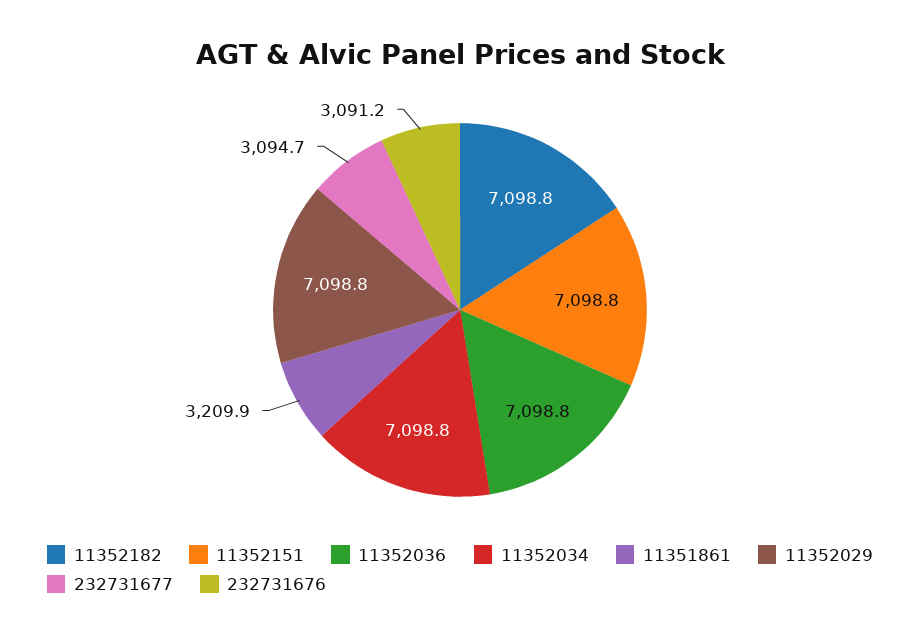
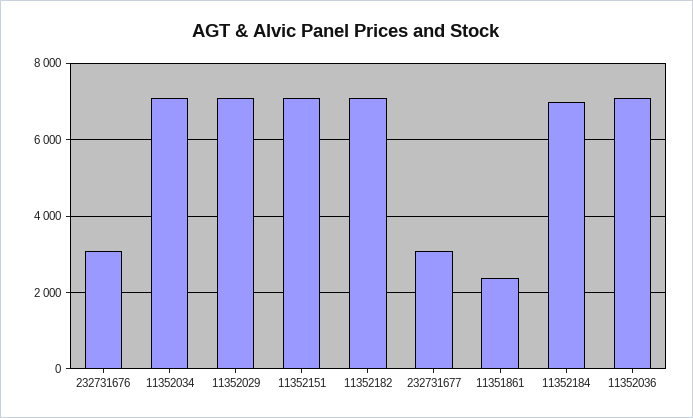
  {
    "11352182": 7098.8,
    "11352151": 7098.8,
    "11352036": 7098.8,
    "11352034": 7098.8,
-   "11351861": 3209.9,
+   "11351861": 2400,
    "11352029": 7098.8,
    "232731677": 3094.7,
-   "232731676": 3091.2
+   "232731676": 3091.2,
+   "11352184": 7000
  }

